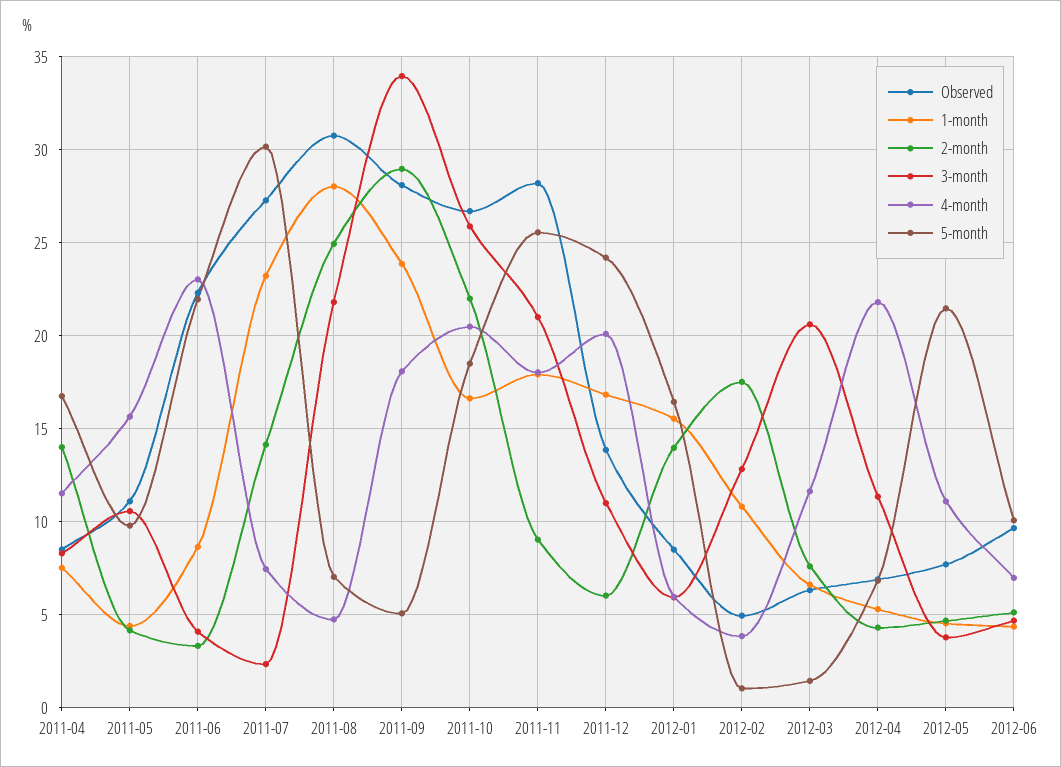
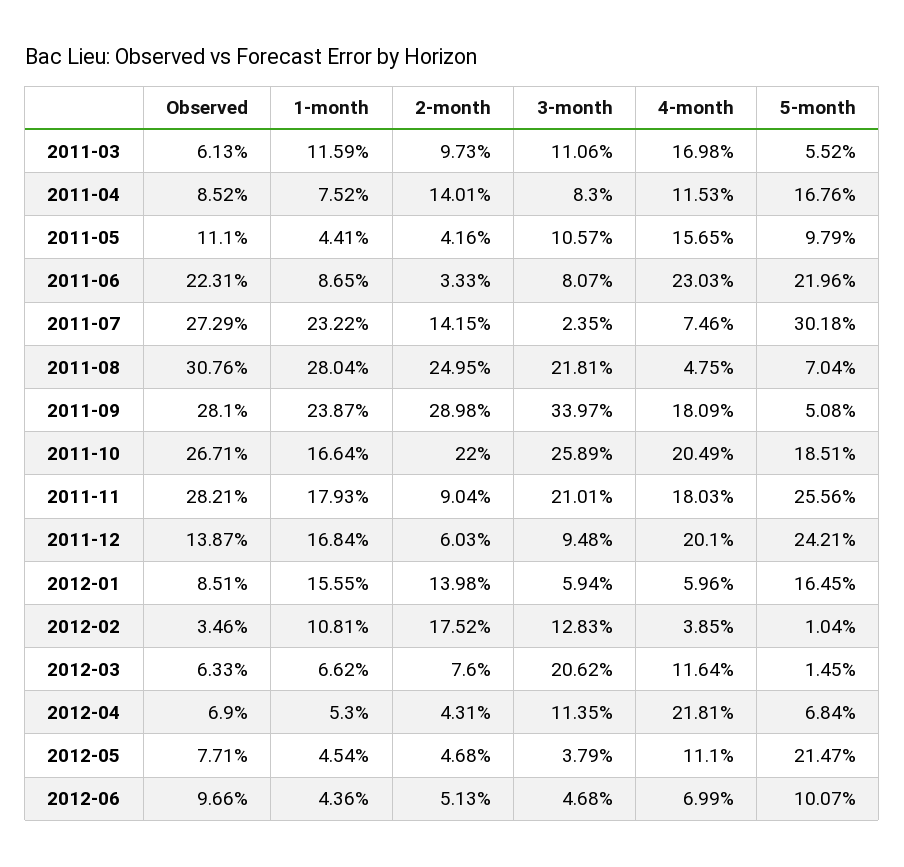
  {
    "Observed": {
      "2011-04": 8.52,
      "2011-05": 11.1,
      "2011-06": 22.31,
      "2011-07": 27.29,
      "2011-08": 30.76,
      "2011-09": 28.1,
      "2011-10": 26.71,
      "2011-11": 28.21,
      "2011-12": 13.87,
      "2012-01": 8.51,
-     "2012-02": 5,
+     "2012-02": 3.46,
      "2012-03": 6.33,
      "2012-04": 6.9,
      "2012-05": 7.71,
-     "2012-06": 9.66
+     "2012-06": 9.66,
+     "2011-03": 6.13
    },
    "1-month": {
      "2011-04": 7.52,
      "2011-05": 4.41,
      "2011-06": 8.65,
      "2011-07": 23.22,
      "2011-08": 28.04,
      "2011-09": 23.87,
      "2011-10": 16.64,
      "2011-11": 17.93,
      "2011-12": 16.84,
      "2012-01": 15.55,
      "2012-02": 10.81,
      "2012-03": 6.62,
      "2012-04": 5.3,
      "2012-05": 4.54,
-     "2012-06": 4.36
+     "2012-06": 4.36,
+     "2011-03": 11.59
    },
    "2-month": {
      "2011-04": 14.01,
      "2011-05": 4.16,
      "2011-06": 3.33,
      "2011-07": 14.15,
      "2011-08": 24.95,
      "2011-09": 28.98,
      "2011-10": 22,
      "2011-11": 9.04,
      "2011-12": 6.03,
      "2012-01": 13.98,
      "2012-02": 17.52,
      "2012-03": 7.6,
      "2012-04": 4.31,
      "2012-05": 4.68,
-     "2012-06": 5.13
+     "2012-06": 5.13,
+     "2011-03": 9.73
    },
    "3-month": {
      "2011-04": 8.3,
      "2011-05": 10.57,
-     "2011-06": 4,
+     "2011-06": 8.07,
      "2011-07": 2.35,
      "2011-08": 21.81,
      "2011-09": 33.97,
      "2011-10": 25.89,
      "2011-11": 21.01,
-     "2011-12": 11,
+     "2011-12": 9.48,
      "2012-01": 5.94,
      "2012-02": 12.83,
      "2012-03": 20.62,
      "2012-04": 11.35,
      "2012-05": 3.79,
-     "2012-06": 4.68
+     "2012-06": 4.68,
+     "2011-03": 11.06
    },
    "4-month": {
      "2011-04": 11.53,
      "2011-05": 15.65,
      "2011-06": 23.03,
      "2011-07": 7.46,
      "2011-08": 4.75,
      "2011-09": 18.09,
      "2011-10": 20.49,
      "2011-11": 18.03,
      "2011-12": 20.1,
      "2012-01": 5.96,
      "2012-02": 3.85,
      "2012-03": 11.64,
      "2012-04": 21.81,
      "2012-05": 11.1,
-     "2012-06": 6.99
+     "2012-06": 6.99,
+     "2011-03": 16.98
    },
    "5-month": {
      "2011-04": 16.76,
      "2011-05": 9.79,
      "2011-06": 21.96,
      "2011-07": 30.18,
      "2011-08": 7.04,
      "2011-09": 5.08,
      "2011-10": 18.51,
      "2011-11": 25.56,
      "2011-12": 24.21,
      "2012-01": 16.45,
      "2012-02": 1.04,
      "2012-03": 1.45,
      "2012-04": 6.84,
      "2012-05": 21.47,
-     "2012-06": 10.07
+     "2012-06": 10.07,
+     "2011-03": 5.52
    }
  }

